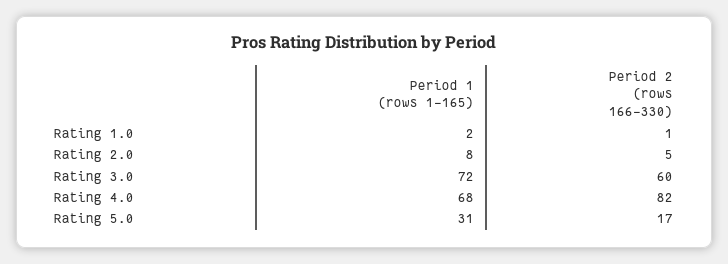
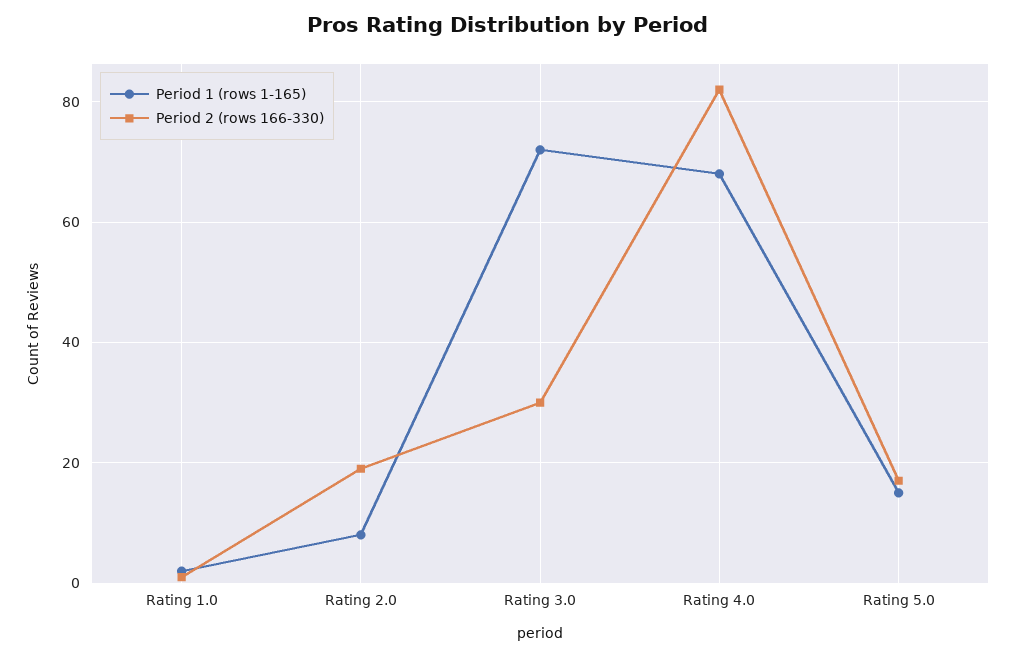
  {
    "Period 1 (rows 1-165)": {
      "Rating 1.0": 2,
      "Rating 2.0": 8,
      "Rating 3.0": 72,
      "Rating 4.0": 68,
-     "Rating 5.0": 31
+     "Rating 5.0": 15
    },
    "Period 2 (rows 166-330)": {
      "Rating 1.0": 1,
-     "Rating 2.0": 5,
+     "Rating 2.0": 20,
-     "Rating 3.0": 60,
+     "Rating 3.0": 30,
      "Rating 4.0": 82,
      "Rating 5.0": 17
    }
  }

